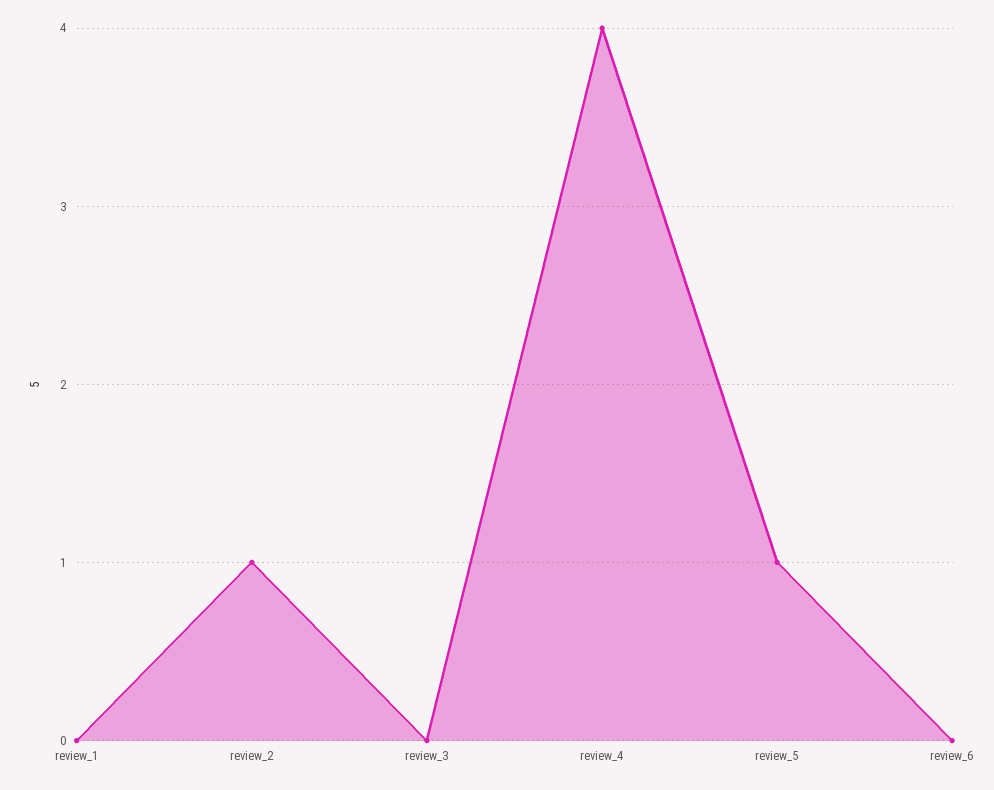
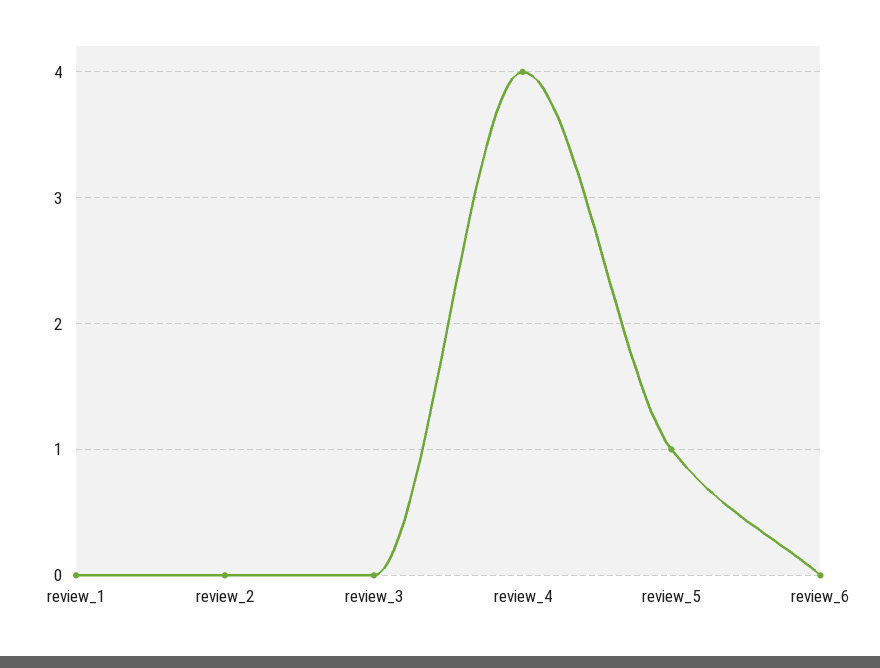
  {
    "review_1": 0,
-   "review_2": 1,
+   "review_2": 0,
    "review_3": 0,
    "review_4": 4,
    "review_5": 1,
    "review_6": 0
  }

